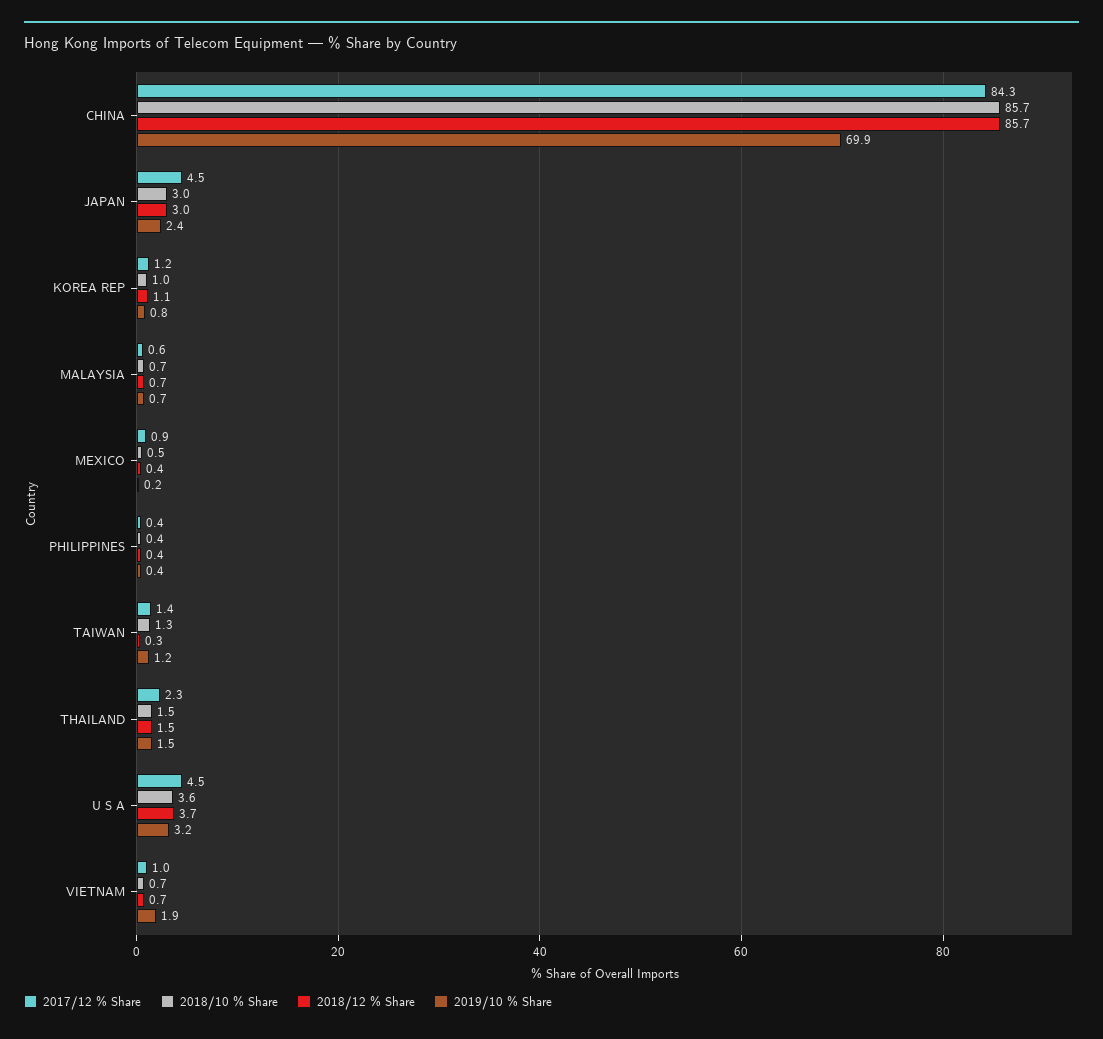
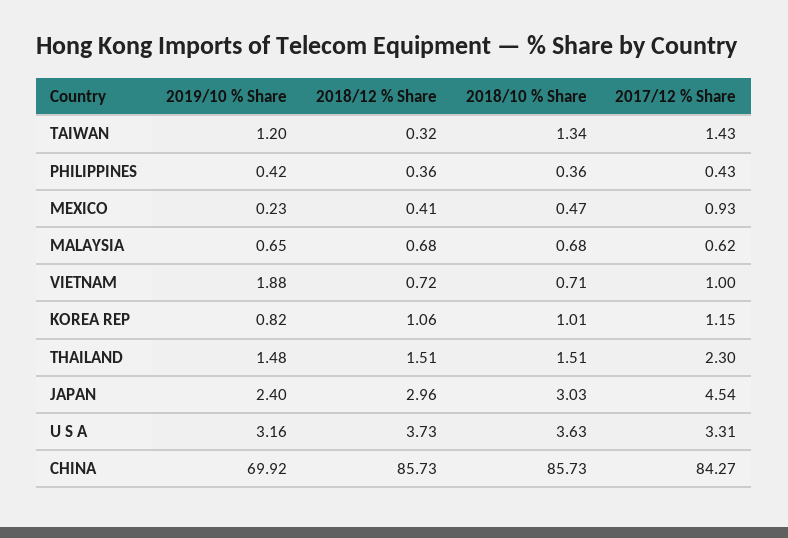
  {
    "2017/12 % Share": {
      "CHINA": 84.27,
      "JAPAN": 4.54,
      "KOREA REP": 1.15,
      "MALAYSIA": 0.62,
      "MEXICO": 0.93,
      "PHILIPPINES": 0.43,
      "TAIWAN": 1.43,
      "THAILAND": 2.3,
-     "U S A": 4.5,
+     "U S A": 3.31,
      "VIETNAM": 1
    },
    "2018/10 % Share": {
      "CHINA": 85.73,
      "JAPAN": 3.03,
      "KOREA REP": 1.01,
      "MALAYSIA": 0.68,
      "MEXICO": 0.47,
      "PHILIPPINES": 0.36,
      "TAIWAN": 1.34,
      "THAILAND": 1.51,
      "U S A": 3.63,
      "VIETNAM": 0.71
    },
    "2018/12 % Share": {
      "CHINA": 85.73,
      "JAPAN": 2.96,
      "KOREA REP": 1.06,
      "MALAYSIA": 0.68,
      "MEXICO": 0.41,
      "PHILIPPINES": 0.36,
      "TAIWAN": 0.32,
      "THAILAND": 1.51,
      "U S A": 3.73,
      "VIETNAM": 0.72
    },
    "2019/10 % Share": {
      "CHINA": 69.92,
      "JAPAN": 2.4,
      "KOREA REP": 0.82,
      "MALAYSIA": 0.65,
      "MEXICO": 0.23,
      "PHILIPPINES": 0.42,
      "TAIWAN": 1.2,
      "THAILAND": 1.48,
      "U S A": 3.16,
      "VIETNAM": 1.88
    }
  }

